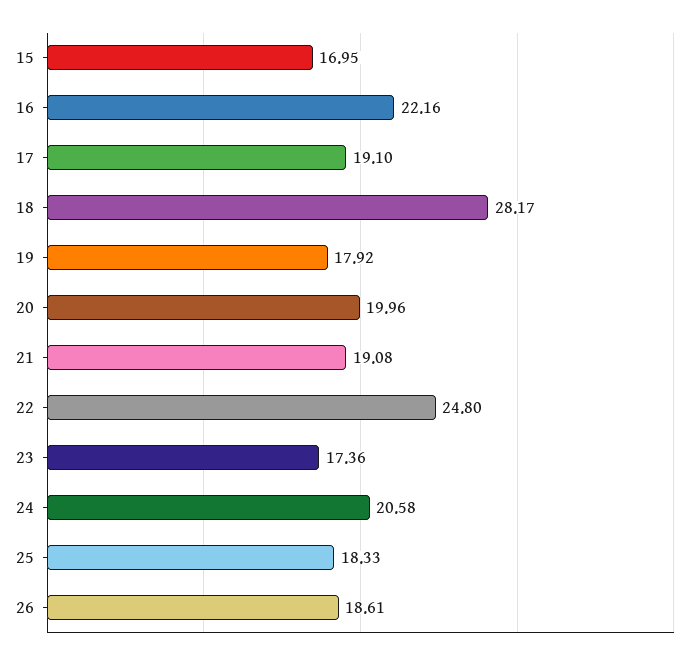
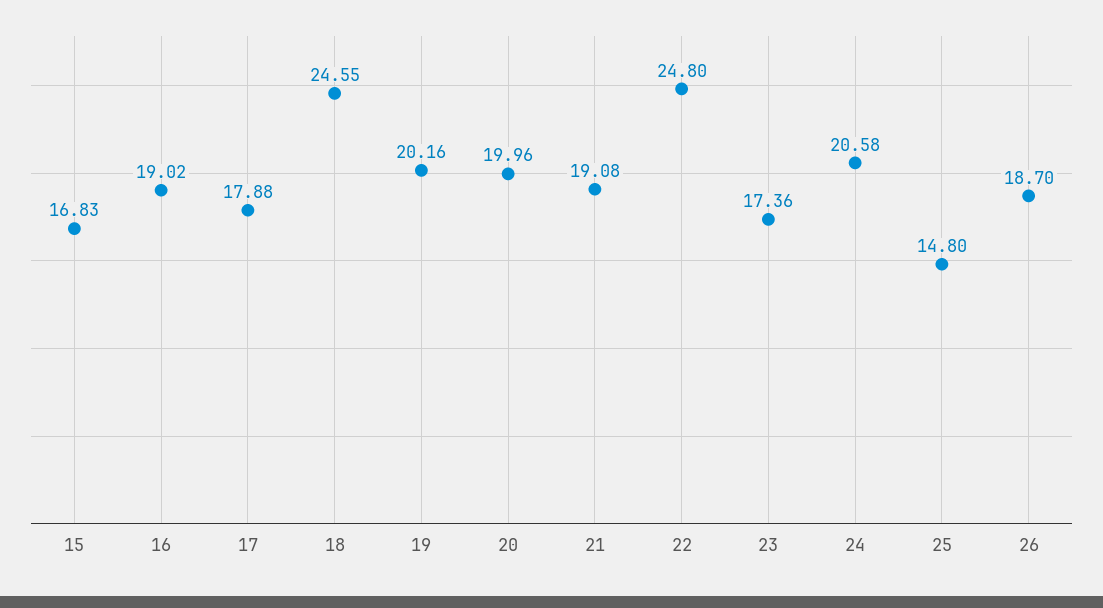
  {
-   "15": 16.95,
+   "15": 16.83,
-   "16": 22.16,
+   "16": 19.02,
-   "17": 19.1,
+   "17": 17.88,
-   "18": 28.17,
+   "18": 24.55,
-   "19": 17.92,
+   "19": 20.16,
    "20": 19.96,
    "21": 19.08,
    "22": 24.8,
    "23": 17.36,
    "24": 20.58,
-   "25": 18.33,
+   "25": 14.8,
-   "26": 18.61
+   "26": 18.7
  }

